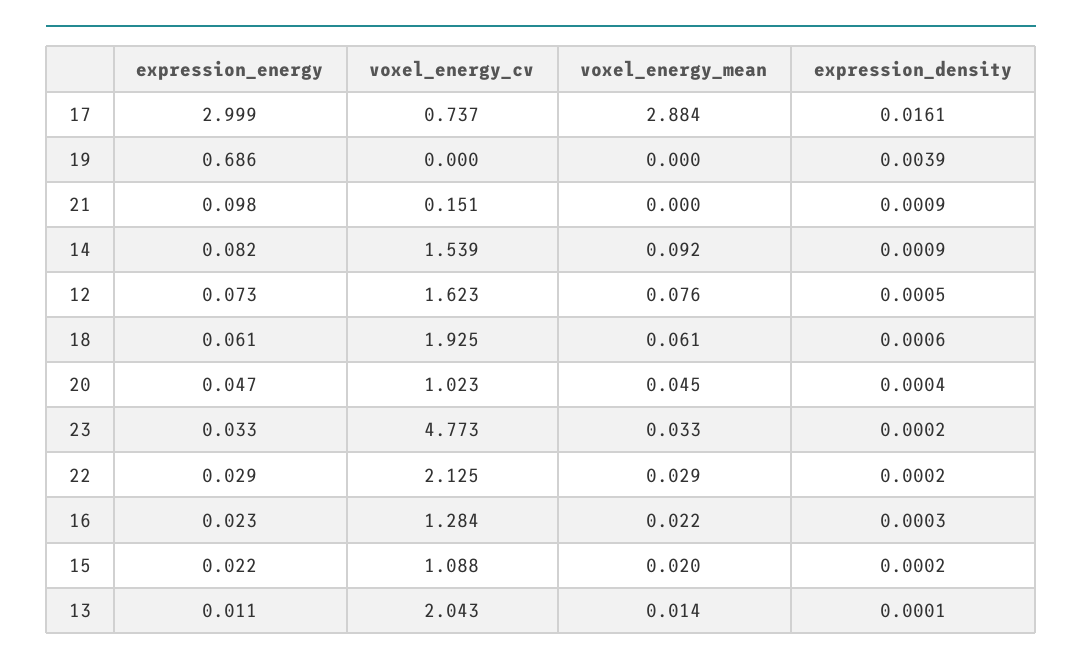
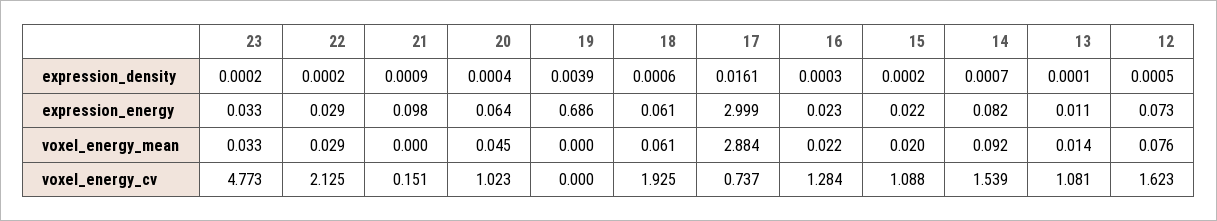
  {
    "expression_energy": {
      "17": 2.999,
      "19": 0.686,
      "21": 0.098,
      "14": 0.082,
      "12": 0.073,
      "18": 0.061,
-     "20": 0.047,
+     "20": 0.064,
      "23": 0.033,
      "22": 0.029,
      "16": 0.023,
      "15": 0.022,
      "13": 0.011
    },
    "voxel_energy_cv": {
      "17": 0.737,
      "19": 0,
      "21": 0.151,
      "14": 1.539,
      "12": 1.623,
      "18": 1.925,
      "20": 1.023,
      "23": 4.773,
      "22": 2.125,
      "16": 1.284,
      "15": 1.088,
-     "13": 2.043
+     "13": 1.081
    },
    "voxel_energy_mean": {
      "17": 2.884,
      "19": 0,
      "21": 0,
      "14": 0.092,
      "12": 0.076,
      "18": 0.061,
      "20": 0.045,
      "23": 0.033,
      "22": 0.029,
      "16": 0.022,
      "15": 0.02,
      "13": 0.014
    },
    "expression_density": {
      "17": 0.0161,
      "19": 0.0039,
      "21": 0.0009,
-     "14": 0.0009,
+     "14": 0.0007,
      "12": 0.0005,
      "18": 0.0006,
      "20": 0.0004,
      "23": 0.0002,
      "22": 0.0002,
      "16": 0.0003,
      "15": 0.0002,
      "13": 0.0001
    }
  }

